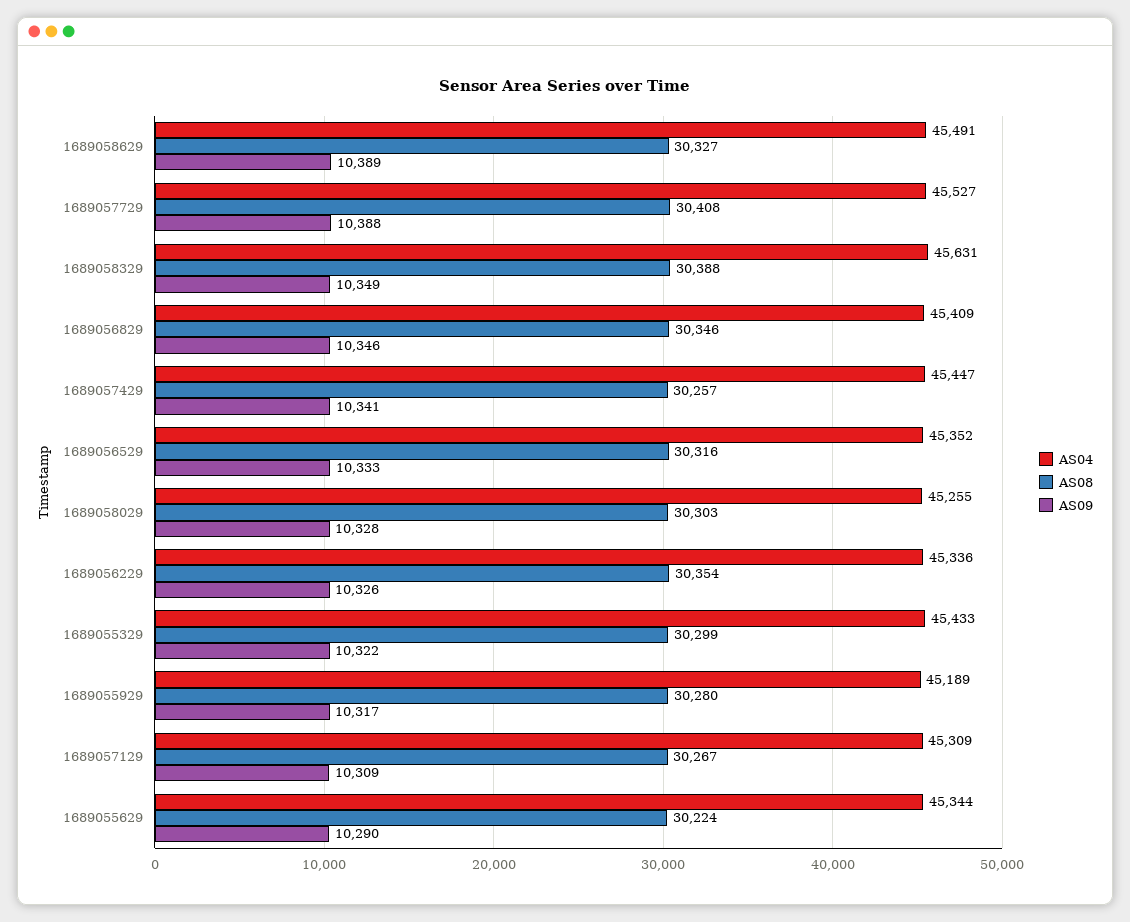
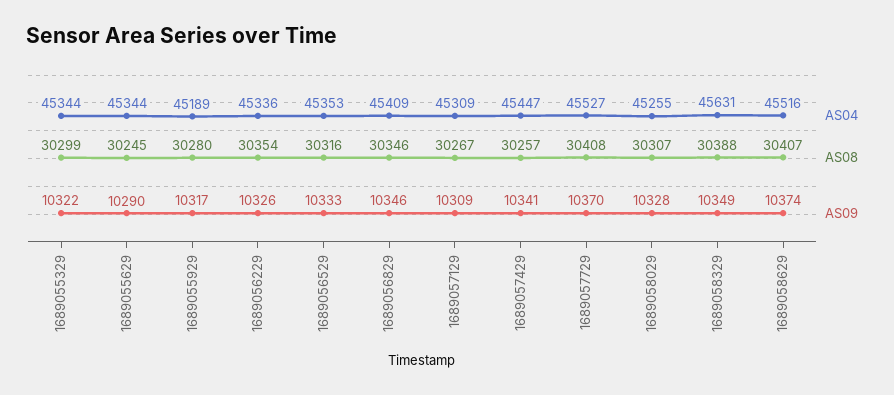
  {
    "AS04": {
-     "1689058629": 45491,
+     "1689058629": 45516,
      "1689057729": 45527,
      "1689058329": 45631,
      "1689056829": 45409,
      "1689057429": 45447,
-     "1689056529": 45352,
+     "1689056529": 45353,
      "1689058029": 45255,
      "1689056229": 45336,
-     "1689055329": 45433,
+     "1689055329": 45344,
      "1689055929": 45189,
      "1689057129": 45309,
      "1689055629": 45344
    },
    "AS08": {
-     "1689058629": 30327,
+     "1689058629": 30407,
      "1689057729": 30408,
      "1689058329": 30388,
      "1689056829": 30346,
      "1689057429": 30257,
      "1689056529": 30316,
-     "1689058029": 30303,
+     "1689058029": 30307,
      "1689056229": 30354,
      "1689055329": 30299,
      "1689055929": 30280,
      "1689057129": 30267,
-     "1689055629": 30224
+     "1689055629": 30245
    },
    "AS09": {
-     "1689058629": 10389,
+     "1689058629": 10374,
-     "1689057729": 10388,
+     "1689057729": 10370,
      "1689058329": 10349,
      "1689056829": 10346,
      "1689057429": 10341,
      "1689056529": 10333,
      "1689058029": 10328,
      "1689056229": 10326,
      "1689055329": 10322,
      "1689055929": 10317,
      "1689057129": 10309,
      "1689055629": 10290
    }
  }

